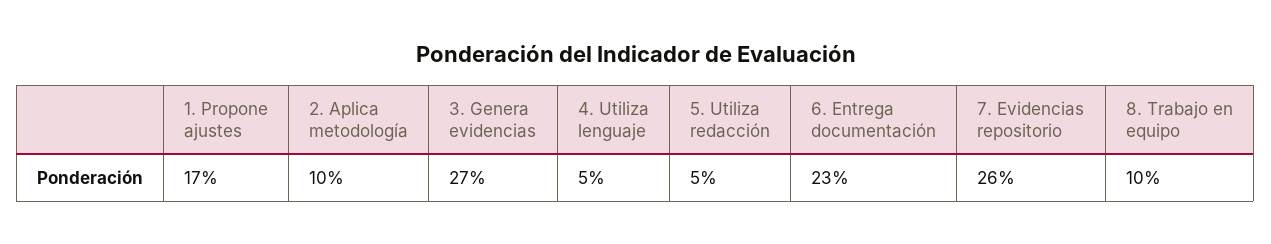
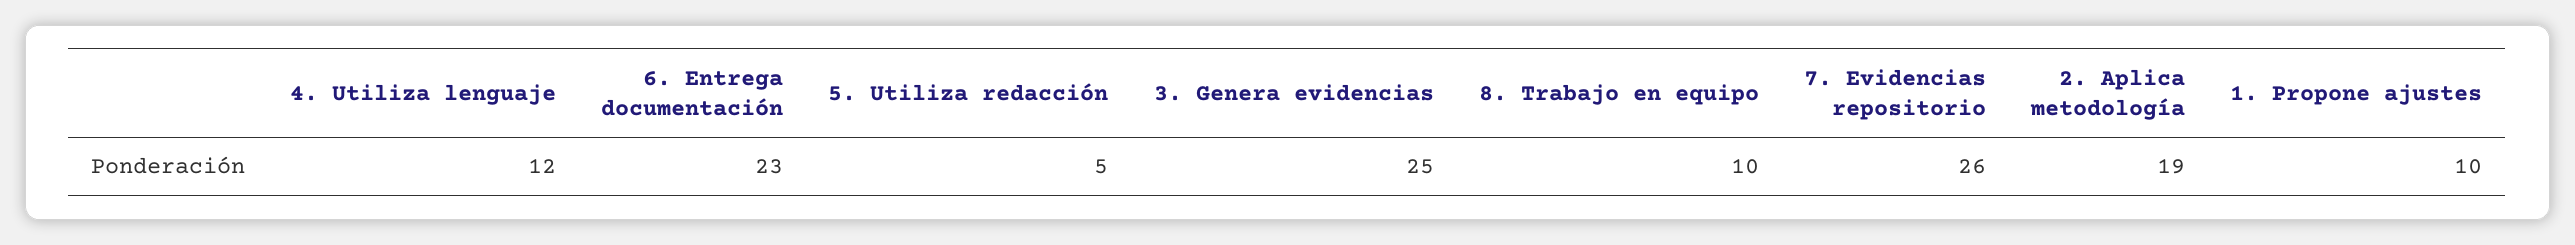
  {
-   "1. Propone ajustes": 17,
+   "1. Propone ajustes": 10,
-   "2. Aplica metodología": 10,
+   "2. Aplica metodología": 19,
-   "3. Genera evidencias": 27,
+   "3. Genera evidencias": 25,
-   "4. Utiliza lenguaje": 5,
+   "4. Utiliza lenguaje": 12,
    "5. Utiliza redacción": 5,
    "6. Entrega documentación": 23,
    "7. Evidencias repositorio": 26,
    "8. Trabajo en equipo": 10
  }

